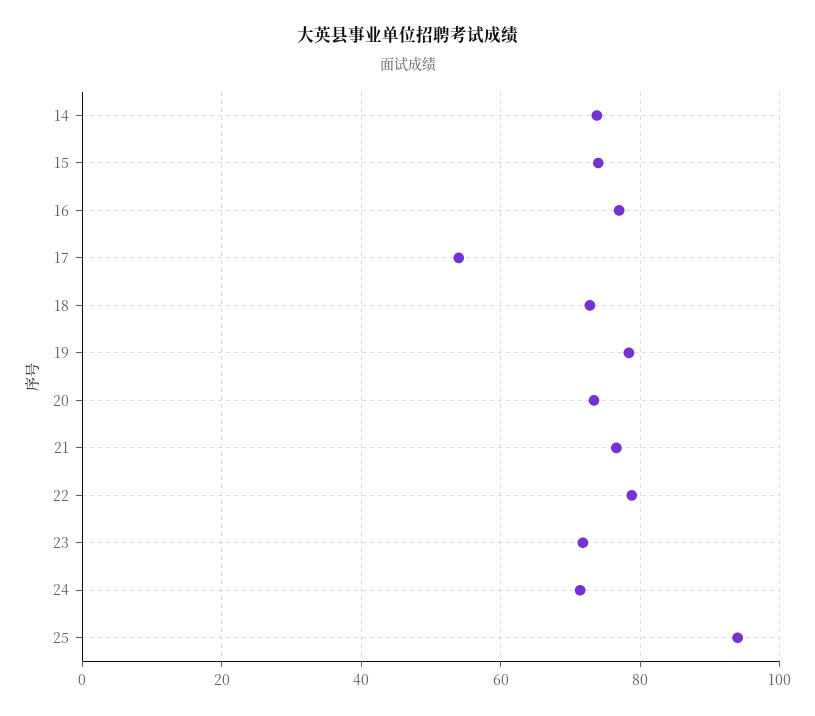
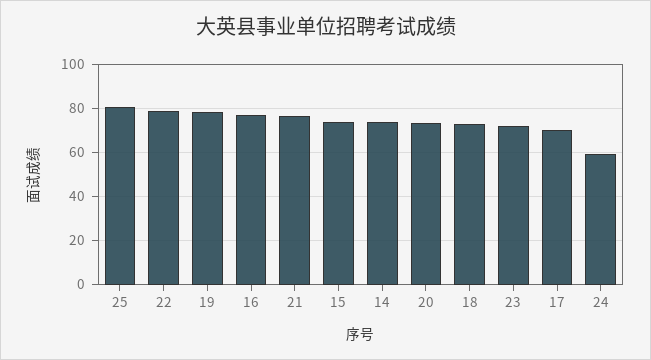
  {
    "14": 74,
    "15": 74,
    "16": 78,
-   "17": 54,
+   "17": 70,
    "18": 72,
    "19": 78,
    "20": 74,
    "21": 76,
    "22": 78,
    "23": 72,
-   "24": 72,
+   "24": 60,
-   "25": 94
+   "25": 80
  }

